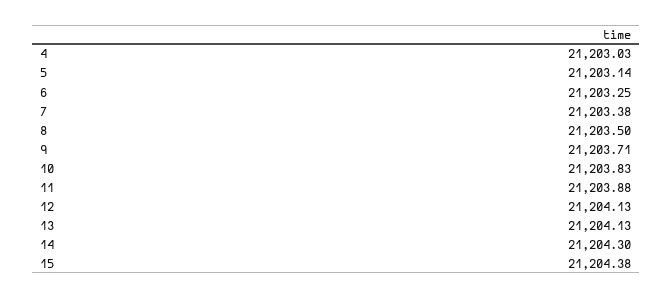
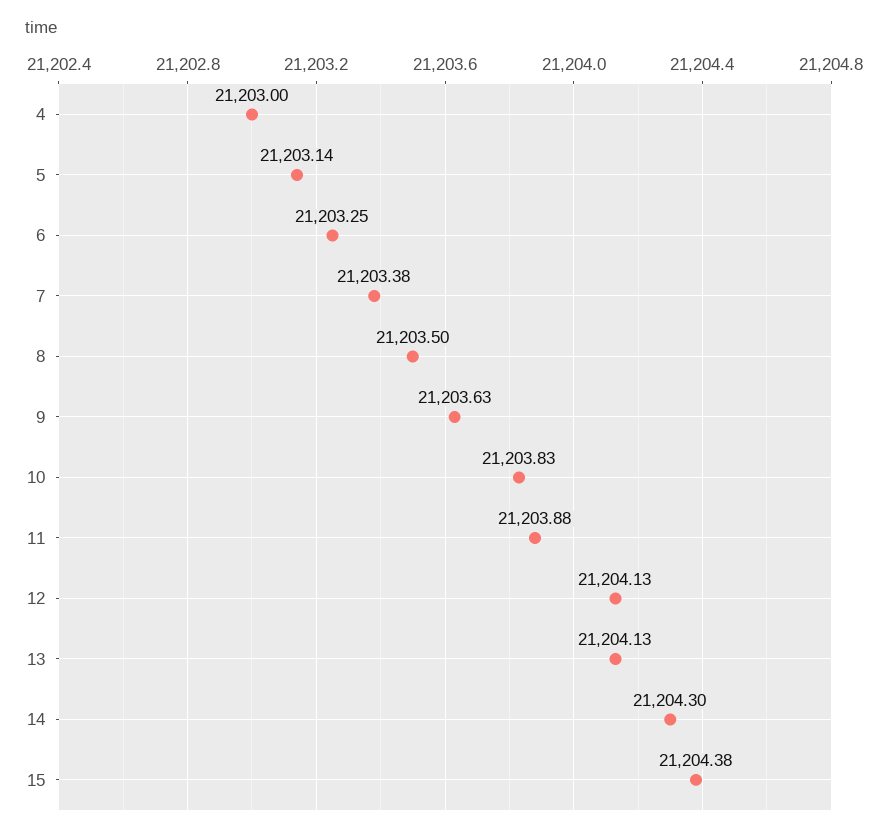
  {
-   "4": 21203.03,
+   "4": 21203,
    "5": 21203.14,
    "6": 21203.25,
    "7": 21203.38,
    "8": 21203.5,
-   "9": 21203.71,
+   "9": 21203.63,
    "10": 21203.83,
    "11": 21203.88,
    "12": 21204.13,
    "13": 21204.13,
    "14": 21204.3,
    "15": 21204.38
  }

